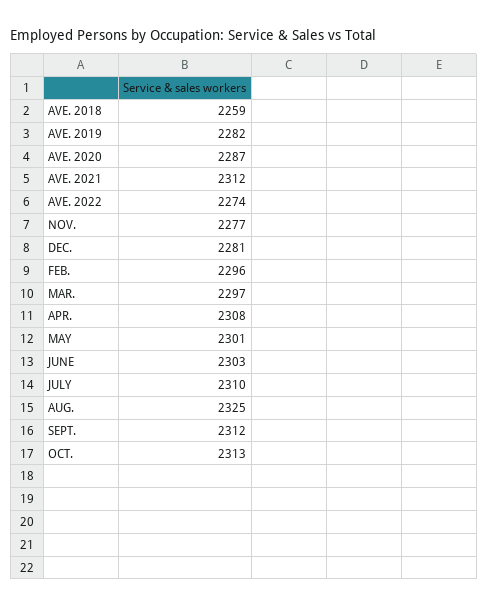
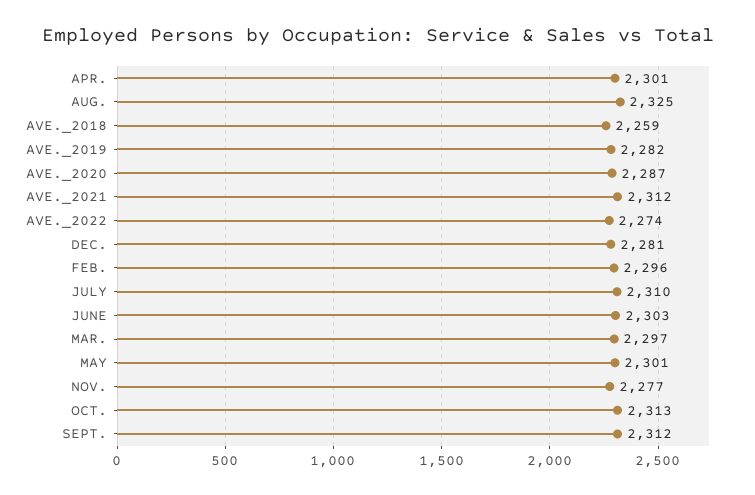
  {
    "AVE. 2018": 2259,
    "AVE. 2019": 2282,
    "AVE. 2020": 2287,
    "AVE. 2021": 2312,
    "AVE. 2022": 2274,
    "NOV.": 2277,
    "DEC.": 2281,
    "FEB.": 2296,
    "MAR.": 2297,
-   "APR.": 2308,
+   "APR.": 2301,
    "MAY": 2301,
    "JUNE": 2303,
    "JULY": 2310,
    "AUG.": 2325,
    "SEPT.": 2312,
    "OCT.": 2313
  }

